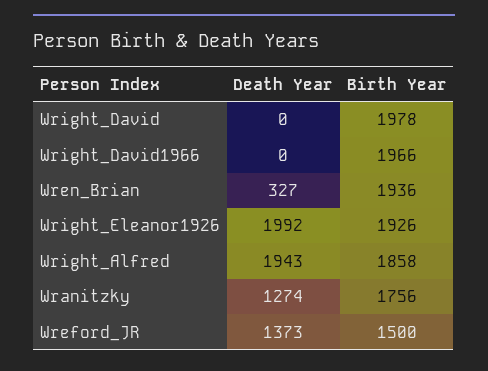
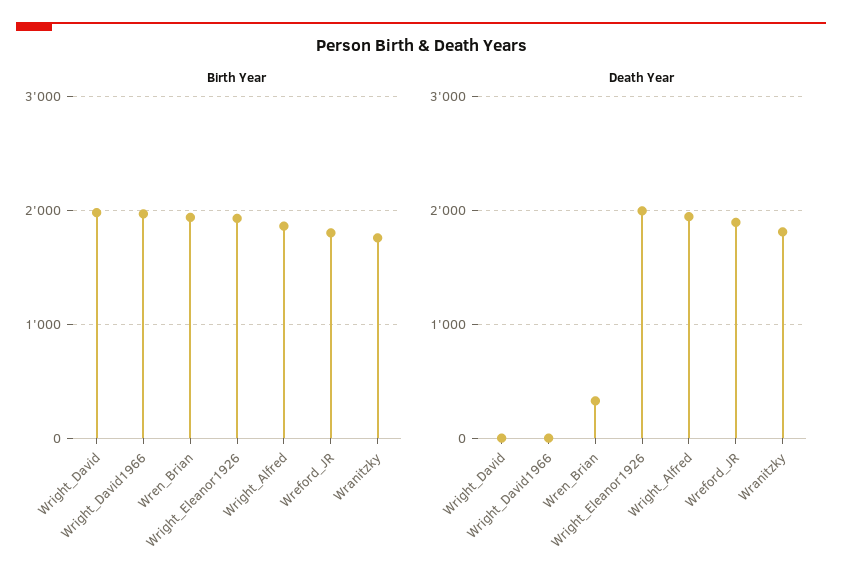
  {
    "Death Year": {
      "Wright_David": 0,
      "Wright_David1966": 0,
      "Wren_Brian": 327,
      "Wright_Eleanor1926": 1992,
      "Wright_Alfred": 1943,
-     "Wranitzky": 1274,
+     "Wranitzky": 1800,
-     "Wreford_JR": 1373
+     "Wreford_JR": 1900
    },
    "Birth Year": {
      "Wright_David": 1978,
      "Wright_David1966": 1966,
      "Wren_Brian": 1936,
      "Wright_Eleanor1926": 1926,
      "Wright_Alfred": 1858,
      "Wranitzky": 1756,
-     "Wreford_JR": 1500
+     "Wreford_JR": 1800
    }
  }

